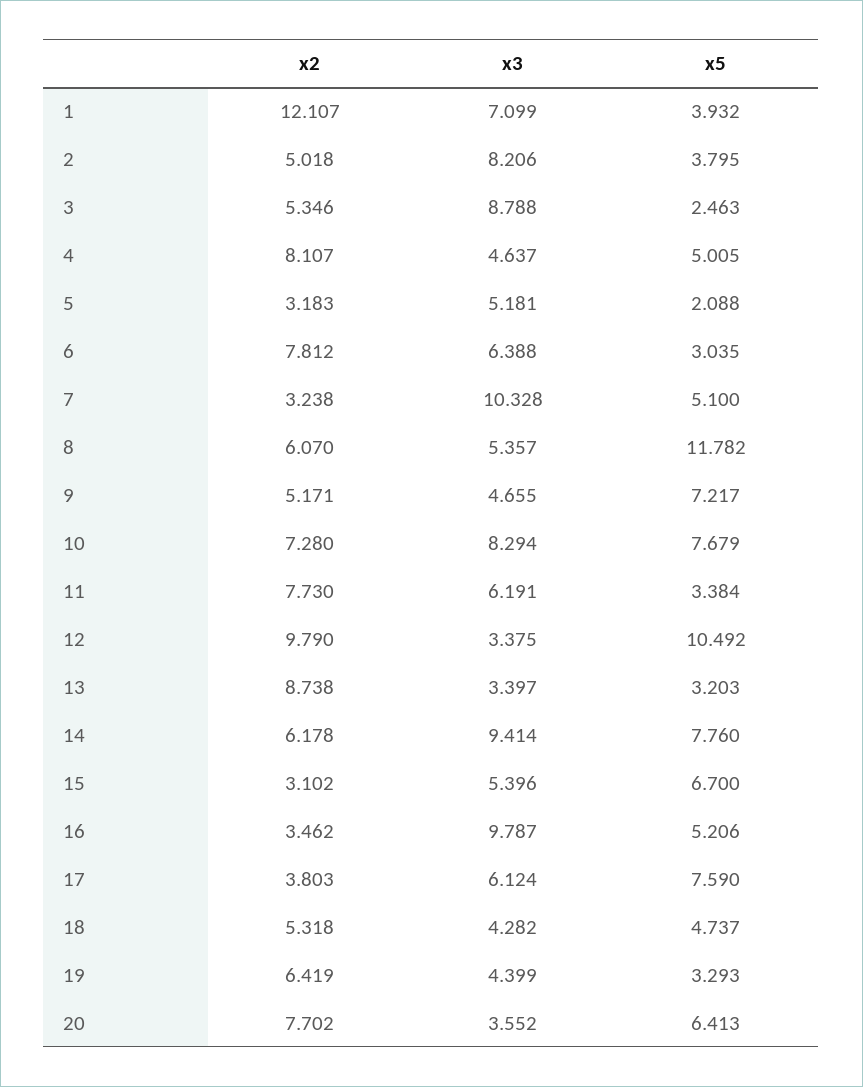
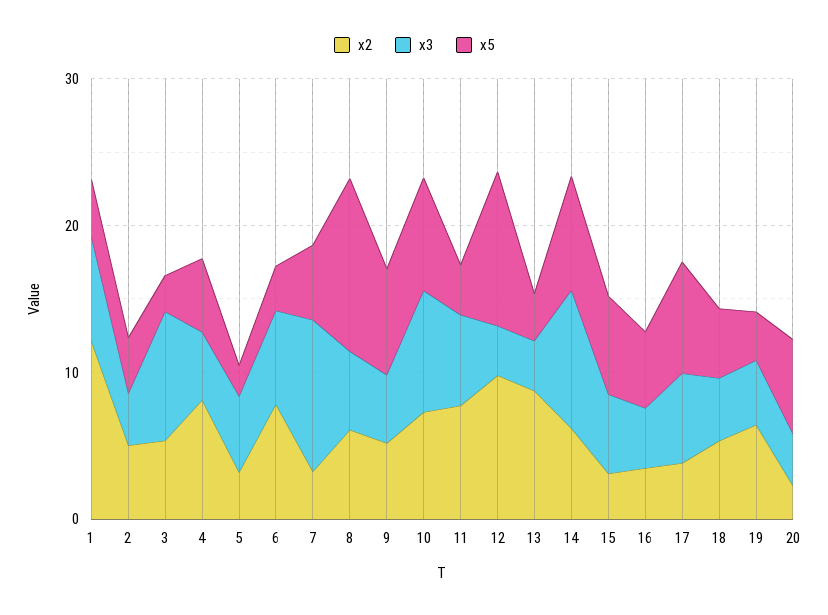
  {
    "x2": {
      "1": 12.107,
      "2": 5.018,
      "3": 5.346,
      "4": 8.107,
      "5": 3.183,
      "6": 7.812,
      "7": 3.238,
      "8": 6.07,
      "9": 5.171,
      "10": 7.28,
      "11": 7.73,
      "12": 9.79,
      "13": 8.738,
      "14": 6.178,
      "15": 3.102,
      "16": 3.462,
      "17": 3.803,
      "18": 5.318,
      "19": 6.419,
-     "20": 7.702
+     "20": 2
    },
    "x3": {
      "1": 7.099,
-     "2": 8.206,
+     "2": 4,
      "3": 8.788,
      "4": 4.637,
      "5": 5.181,
      "6": 6.388,
      "7": 10.328,
      "8": 5.357,
      "9": 4.655,
      "10": 8.294,
      "11": 6.191,
      "12": 3.375,
      "13": 3.397,
      "14": 9.414,
      "15": 5.396,
-     "16": 9.787,
+     "16": 4,
      "17": 6.124,
      "18": 4.282,
      "19": 4.399,
      "20": 3.552
    },
    "x5": {
      "1": 3.932,
      "2": 3.795,
      "3": 2.463,
      "4": 5.005,
      "5": 2.088,
      "6": 3.035,
      "7": 5.1,
      "8": 11.782,
      "9": 7.217,
      "10": 7.679,
      "11": 3.384,
      "12": 10.492,
      "13": 3.203,
      "14": 7.76,
      "15": 6.7,
      "16": 5.206,
      "17": 7.59,
      "18": 4.737,
      "19": 3.293,
      "20": 6.413
    }
  }

